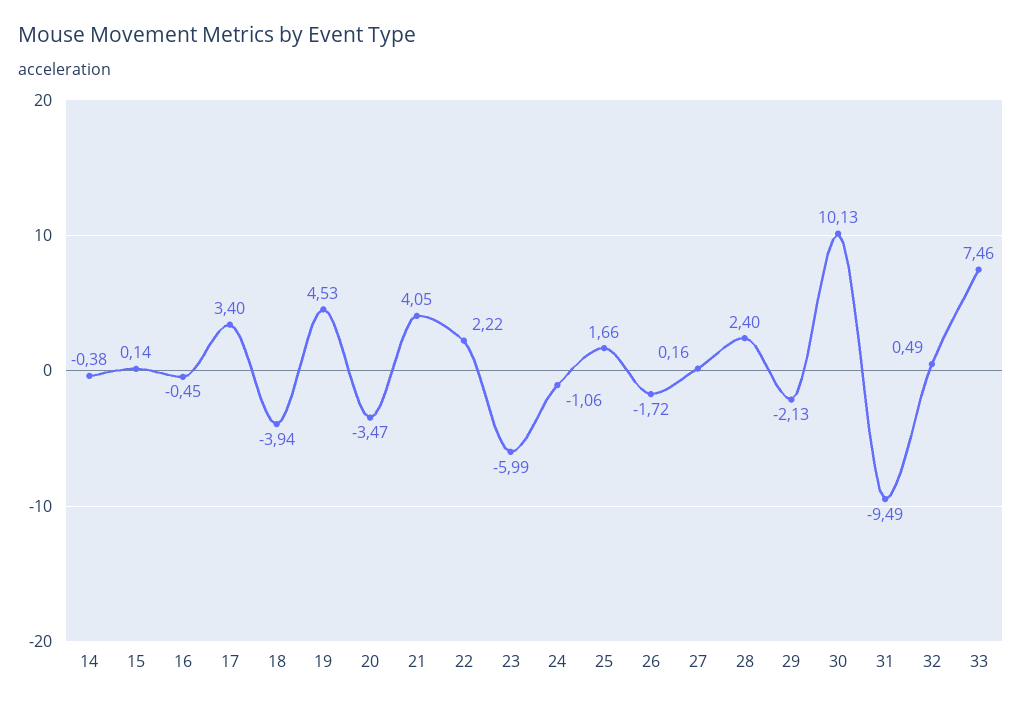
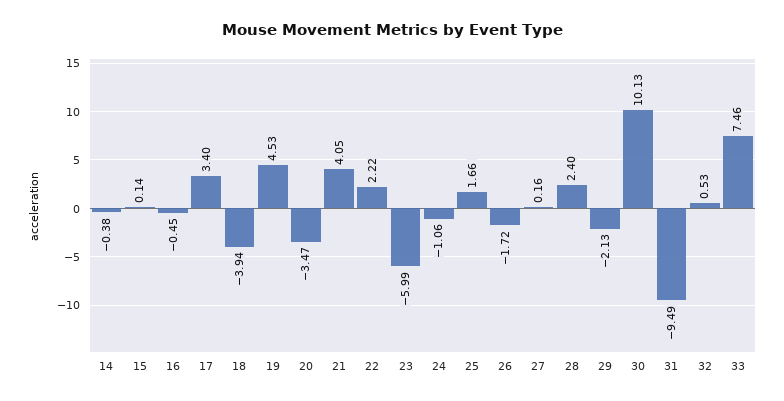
  {
    "14": -0.38,
    "15": 0.14,
    "16": -0.45,
    "17": 3.4,
    "18": -3.94,
    "19": 4.53,
    "20": -3.47,
    "21": 4.05,
    "22": 2.22,
    "23": -5.99,
    "24": -1.06,
    "25": 1.66,
    "26": -1.72,
    "27": 0.16,
    "28": 2.4,
    "29": -2.13,
    "30": 10.13,
    "31": -9.49,
-   "32": 0.49,
+   "32": 0.53,
    "33": 7.46
  }

